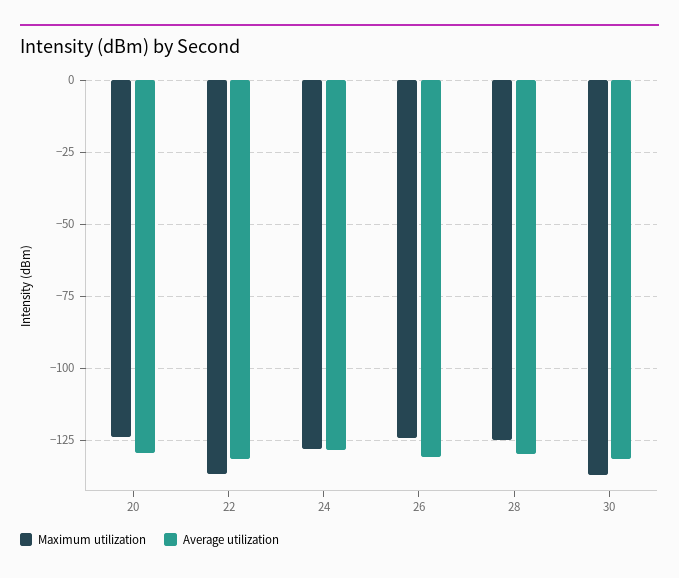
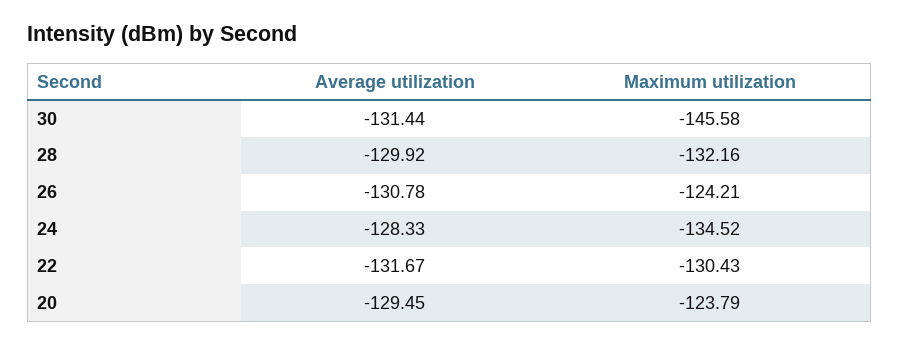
  {
    "Maximum utilization": {
      "20": -123.79,
-     "22": -137.5,
+     "22": -130.43,
-     "24": -127.5,
+     "24": -134.52,
      "26": -124.21,
-     "28": -125,
+     "28": -132.16,
-     "30": -137.5
+     "30": -145.58
    },
    "Average utilization": {
      "20": -129.45,
      "22": -131.67,
      "24": -128.33,
      "26": -130.78,
      "28": -129.92,
      "30": -131.44
    }
  }

